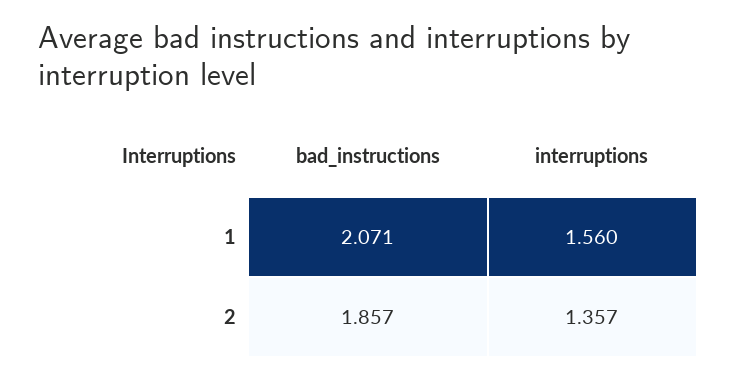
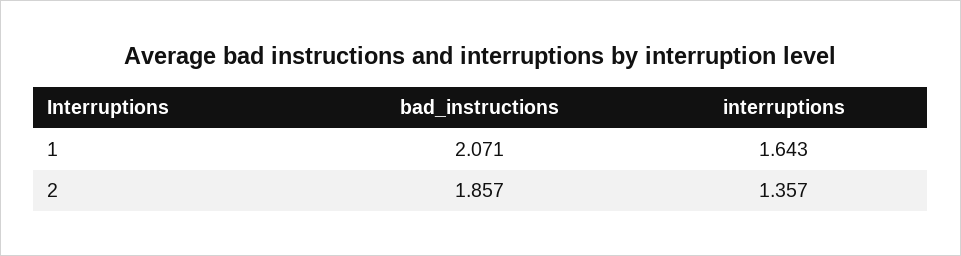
  {
    "bad_instructions": {
      "1": 2.071,
      "2": 1.857
    },
    "interruptions": {
-     "1": 1.56,
+     "1": 1.643,
      "2": 1.357
    }
  }

